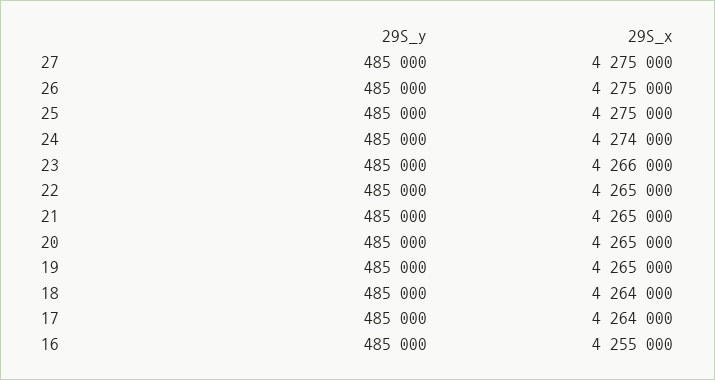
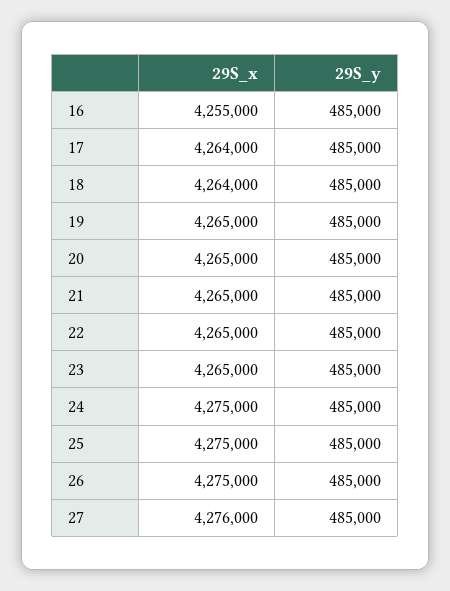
  {
    "29S_y": {
      "27": 485000,
      "26": 485000,
      "25": 485000,
      "24": 485000,
      "23": 485000,
      "22": 485000,
      "21": 485000,
      "20": 485000,
      "19": 485000,
      "18": 485000,
      "17": 485000,
      "16": 485000
    },
    "29S_x": {
-     "27": 4275000,
+     "27": 4276000,
      "26": 4275000,
      "25": 4275000,
-     "24": 4274000,
+     "24": 4275000,
-     "23": 4266000,
+     "23": 4265000,
      "22": 4265000,
      "21": 4265000,
      "20": 4265000,
      "19": 4265000,
      "18": 4264000,
      "17": 4264000,
      "16": 4255000
    }
  }

